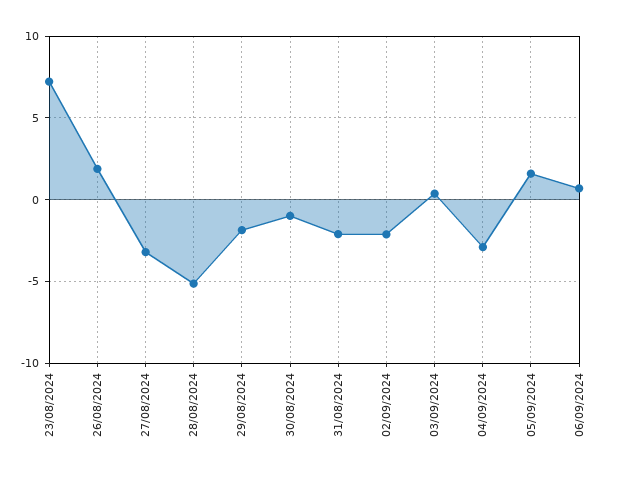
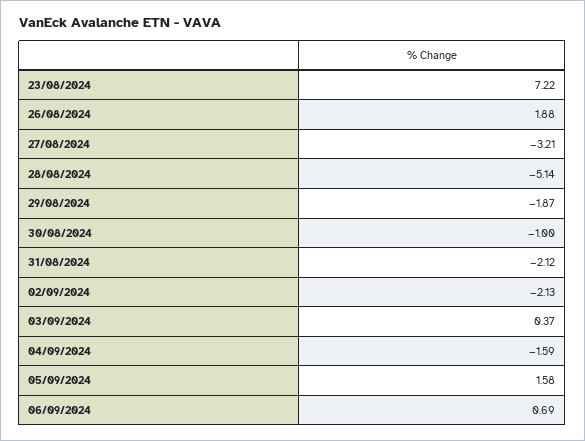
  {
    "23/08/2024": 7.22,
    "26/08/2024": 1.88,
    "27/08/2024": -3.21,
    "28/08/2024": -5.14,
    "29/08/2024": -1.87,
    "30/08/2024": -1,
    "31/08/2024": -2.12,
    "02/09/2024": -2.13,
    "03/09/2024": 0.37,
-   "04/09/2024": -3,
+   "04/09/2024": -1.59,
    "05/09/2024": 1.58,
    "06/09/2024": 0.69
  }

